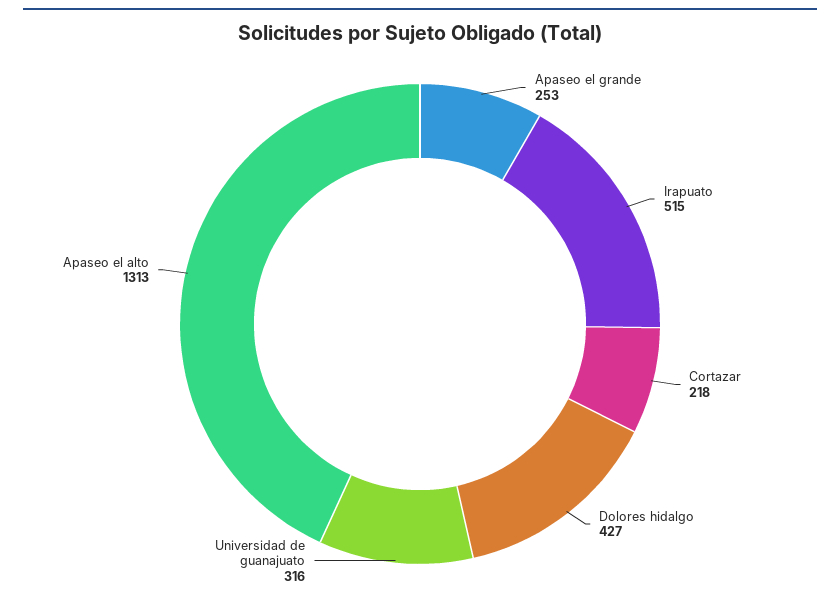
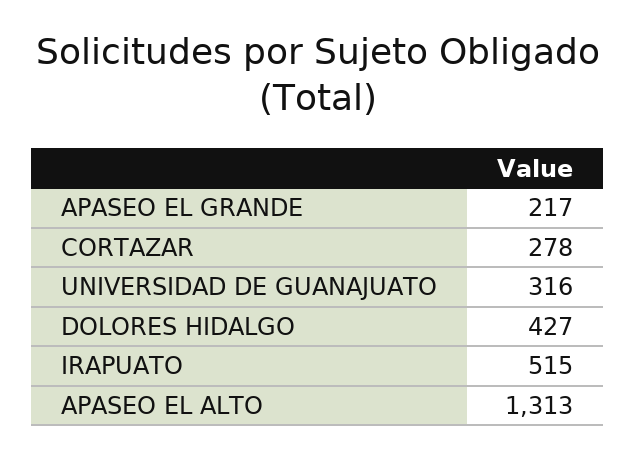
  {
-   "Apaseo el grande": 253,
+   "Apaseo el grande": 217,
    "Irapuato": 515,
-   "Cortazar": 218,
+   "Cortazar": 278,
    "Dolores hidalgo": 427,
    "Universidad de guanajuato": 316,
    "Apaseo el alto": 1313
  }

